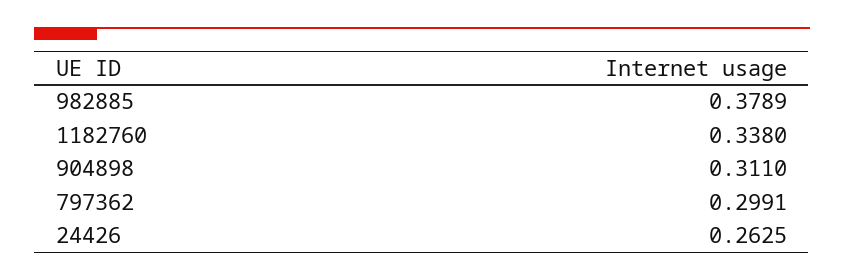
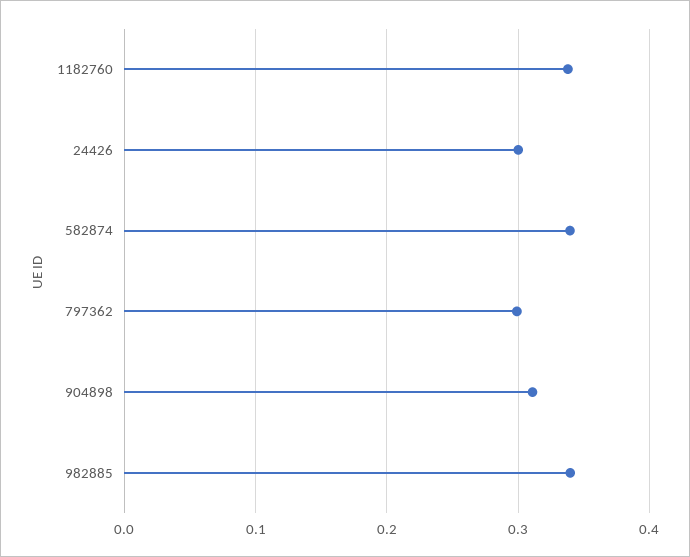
  {
-   "982885": 0.3789,
+   "982885": 0.34,
    "1182760": 0.338,
    "904898": 0.311,
    "797362": 0.2991,
-   "24426": 0.2625
+   "24426": 0.3,
+   "582874": 0.34
  }

